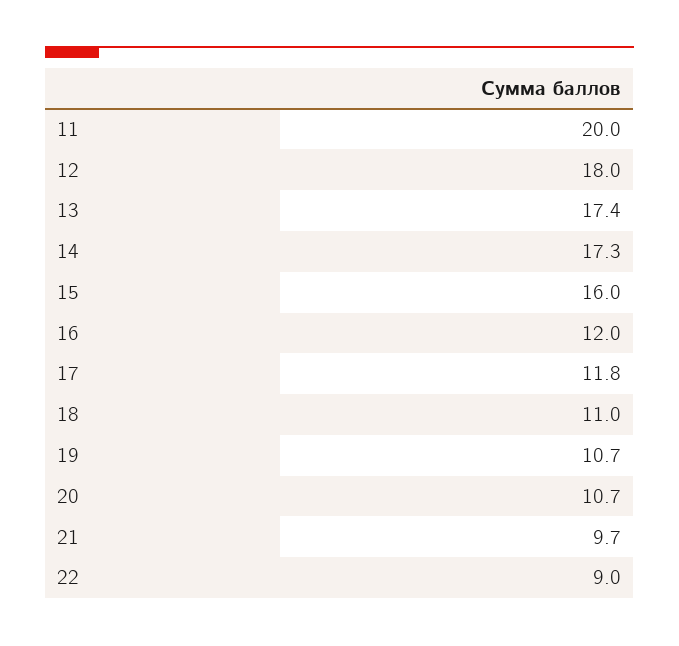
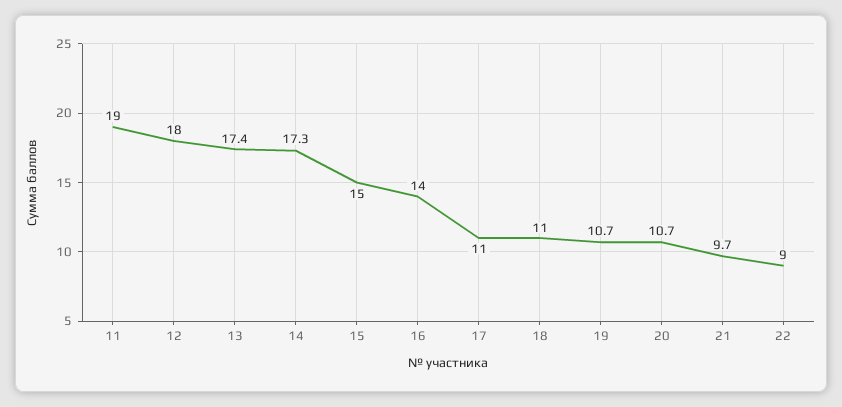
  {
-   "11": 20,
+   "11": 19,
    "12": 18,
    "13": 17.4,
    "14": 17.3,
-   "15": 16,
+   "15": 15,
-   "16": 12,
+   "16": 14,
-   "17": 11.8,
+   "17": 11,
    "18": 11,
    "19": 10.7,
    "20": 10.7,
    "21": 9.7,
    "22": 9
  }

